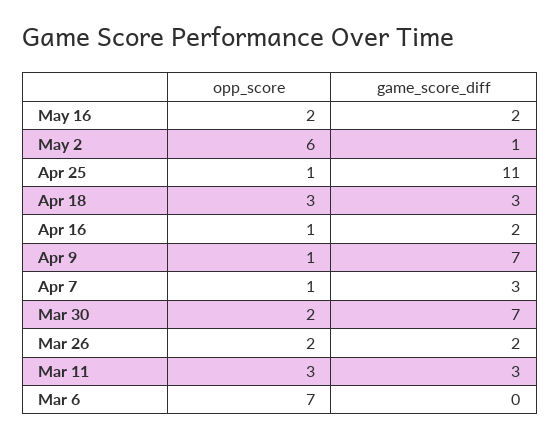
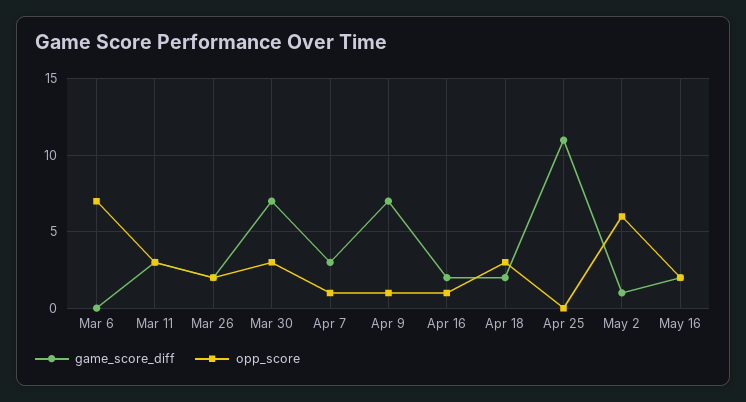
  {
    "opp_score": {
      "May 16": 2,
      "May 2": 6,
-     "Apr 25": 1,
+     "Apr 25": 0,
      "Apr 18": 3,
      "Apr 16": 1,
      "Apr 9": 1,
      "Apr 7": 1,
-     "Mar 30": 2,
+     "Mar 30": 3,
      "Mar 26": 2,
      "Mar 11": 3,
      "Mar 6": 7
    },
    "game_score_diff": {
      "May 16": 2,
      "May 2": 1,
      "Apr 25": 11,
-     "Apr 18": 3,
+     "Apr 18": 2,
      "Apr 16": 2,
      "Apr 9": 7,
      "Apr 7": 3,
      "Mar 30": 7,
      "Mar 26": 2,
      "Mar 11": 3,
      "Mar 6": 0
    }
  }

